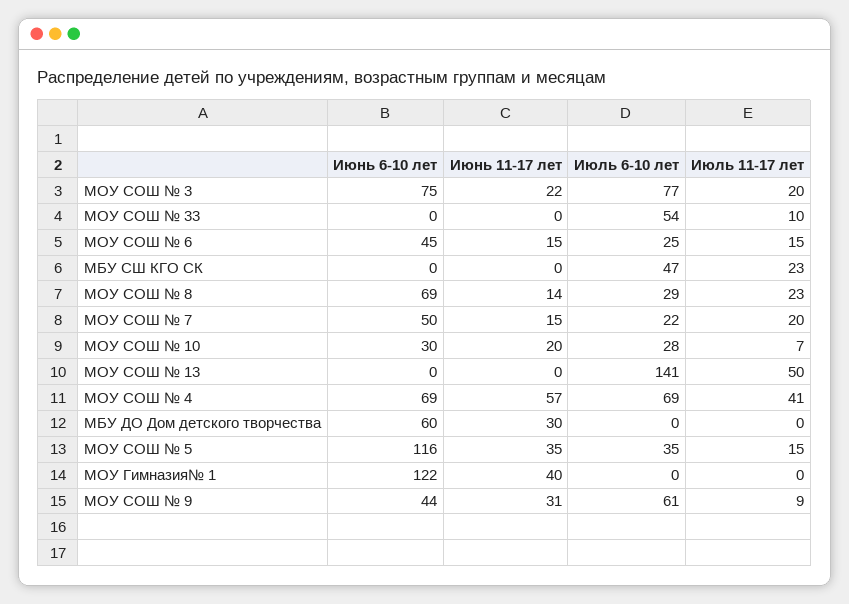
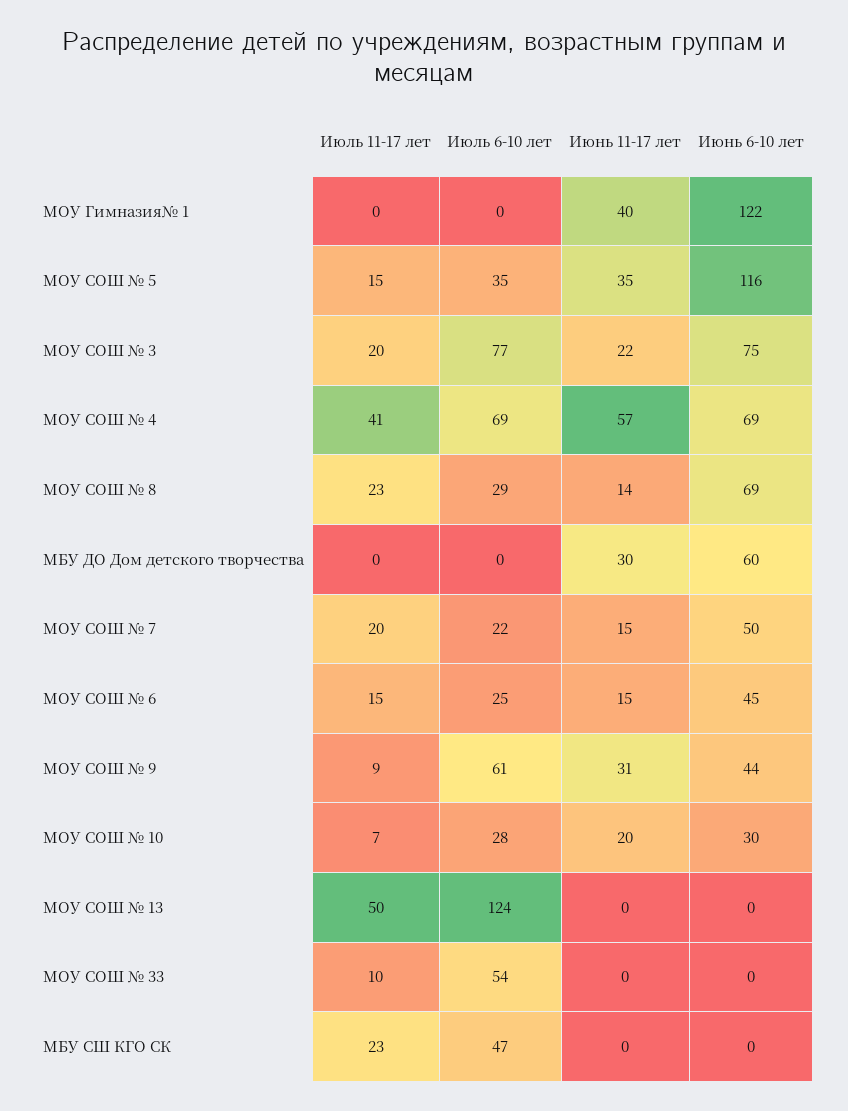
  {
    "Июнь 6-10 лет": {
      "МОУ СОШ № 3": 75,
      "МОУ СОШ № 33": 0,
      "МОУ СОШ № 6": 45,
      "МБУ СШ КГО СК": 0,
      "МОУ СОШ № 8": 69,
      "МОУ СОШ № 7": 50,
      "МОУ СОШ № 10": 30,
      "МОУ СОШ № 13": 0,
      "МОУ СОШ № 4": 69,
      "МБУ ДО Дом детского творчества": 60,
      "МОУ СОШ № 5": 116,
      "МОУ Гимназия№ 1": 122,
      "МОУ СОШ № 9": 44
    },
    "Июнь 11-17 лет": {
      "МОУ СОШ № 3": 22,
      "МОУ СОШ № 33": 0,
      "МОУ СОШ № 6": 15,
      "МБУ СШ КГО СК": 0,
      "МОУ СОШ № 8": 14,
      "МОУ СОШ № 7": 15,
      "МОУ СОШ № 10": 20,
      "МОУ СОШ № 13": 0,
      "МОУ СОШ № 4": 57,
      "МБУ ДО Дом детского творчества": 30,
      "МОУ СОШ № 5": 35,
      "МОУ Гимназия№ 1": 40,
      "МОУ СОШ № 9": 31
    },
    "Июль 6-10 лет": {
      "МОУ СОШ № 3": 77,
      "МОУ СОШ № 33": 54,
      "МОУ СОШ № 6": 25,
      "МБУ СШ КГО СК": 47,
      "МОУ СОШ № 8": 29,
      "МОУ СОШ № 7": 22,
      "МОУ СОШ № 10": 28,
-     "МОУ СОШ № 13": 141,
+     "МОУ СОШ № 13": 124,
      "МОУ СОШ № 4": 69,
      "МБУ ДО Дом детского творчества": 0,
      "МОУ СОШ № 5": 35,
      "МОУ Гимназия№ 1": 0,
      "МОУ СОШ № 9": 61
    },
    "Июль 11-17 лет": {
      "МОУ СОШ № 3": 20,
      "МОУ СОШ № 33": 10,
      "МОУ СОШ № 6": 15,
      "МБУ СШ КГО СК": 23,
      "МОУ СОШ № 8": 23,
      "МОУ СОШ № 7": 20,
      "МОУ СОШ № 10": 7,
      "МОУ СОШ № 13": 50,
      "МОУ СОШ № 4": 41,
      "МБУ ДО Дом детского творчества": 0,
      "МОУ СОШ № 5": 15,
      "МОУ Гимназия№ 1": 0,
      "МОУ СОШ № 9": 9
    }
  }

